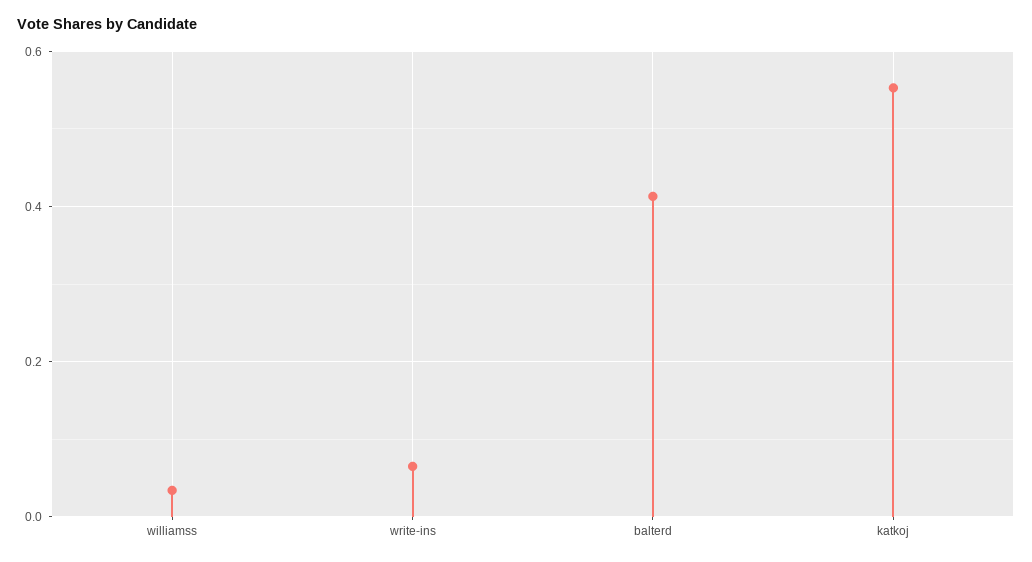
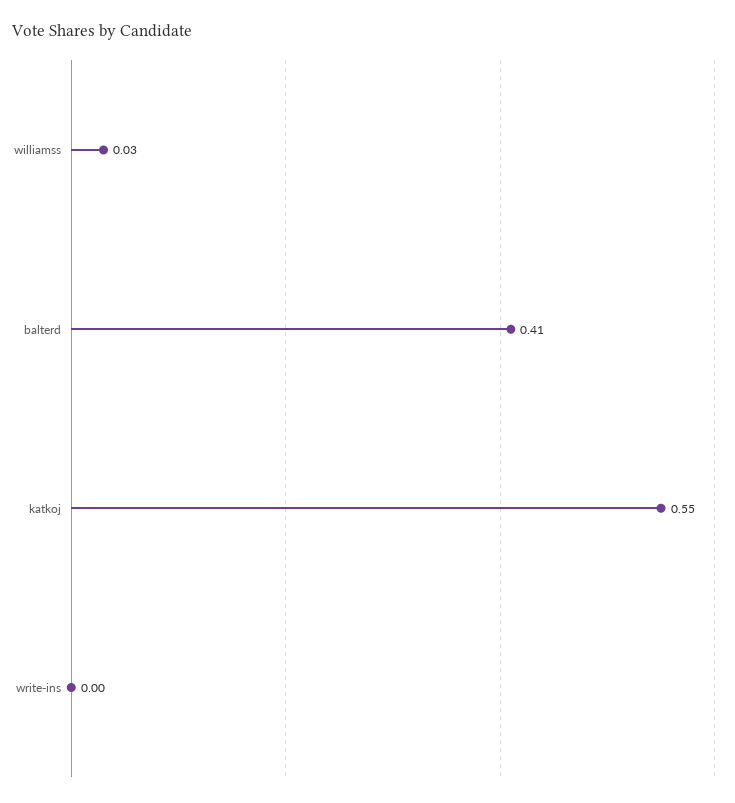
  {
    "williamss": 0.03,
-   "write-ins": 0.06,
+   "write-ins": 0,
    "balterd": 0.41,
    "katkoj": 0.55
  }

